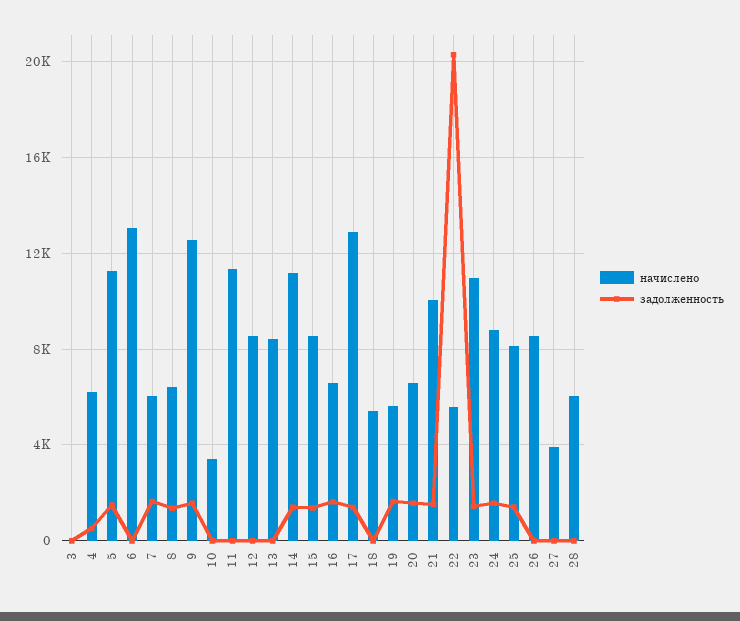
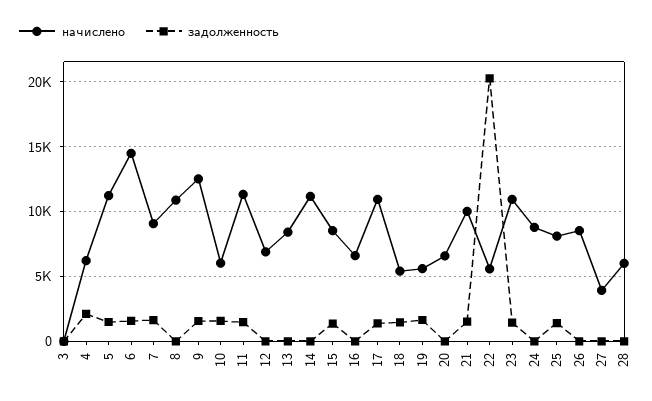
  {
    "начислено": {
      "3": 0,
      "4": 6000,
      "5": 11000,
-     "6": 13000,
+     "6": 14500,
-     "7": 6000,
+     "7": 9000,
-     "8": 6500,
+     "8": 11000,
      "9": 12500,
-     "10": 3500,
+     "10": 6000,
      "11": 11500,
-     "12": 8500,
+     "12": 7000,
      "13": 8500,
      "14": 11000,
      "15": 8500,
      "16": 6500,
-     "17": 13000,
+     "17": 11000,
      "18": 5500,
      "19": 5500,
      "20": 6500,
      "21": 10000,
      "22": 5500,
      "23": 11000,
      "24": 9000,
      "25": 8000,
      "26": 8500,
      "27": 4000,
      "28": 6000
    },
    "задолженность": {
      "3": 0,
-     "4": 500,
+     "4": 2000,
      "5": 1500,
-     "6": 0,
+     "6": 1500,
      "7": 1500,
-     "8": 1500,
+     "8": 0,
      "9": 1500,
-     "10": 0,
+     "10": 1500,
-     "11": 0,
+     "11": 1500,
      "12": 0,
      "13": 0,
-     "14": 1500,
+     "14": 0,
      "15": 1500,
-     "16": 1500,
+     "16": 0,
      "17": 1500,
-     "18": 0,
+     "18": 1500,
      "19": 1500,
-     "20": 1500,
+     "20": 0,
      "21": 1500,
      "22": 20500,
      "23": 1500,
-     "24": 1500,
+     "24": 0,
      "25": 1500,
      "26": 0,
      "27": 0,
      "28": 0
    }
  }

